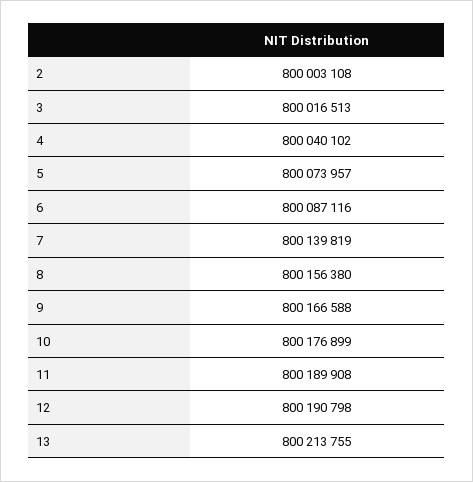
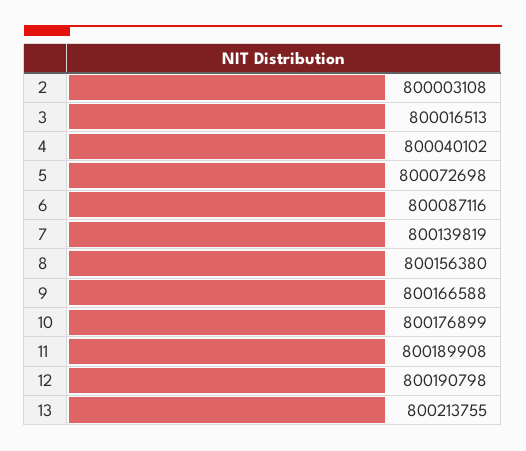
  {
    "2": 800003108,
    "3": 800016513,
    "4": 800040102,
-   "5": 800073957,
+   "5": 800072698,
    "6": 800087116,
    "7": 800139819,
    "8": 800156380,
    "9": 800166588,
    "10": 800176899,
    "11": 800189908,
    "12": 800190798,
    "13": 800213755
  }

